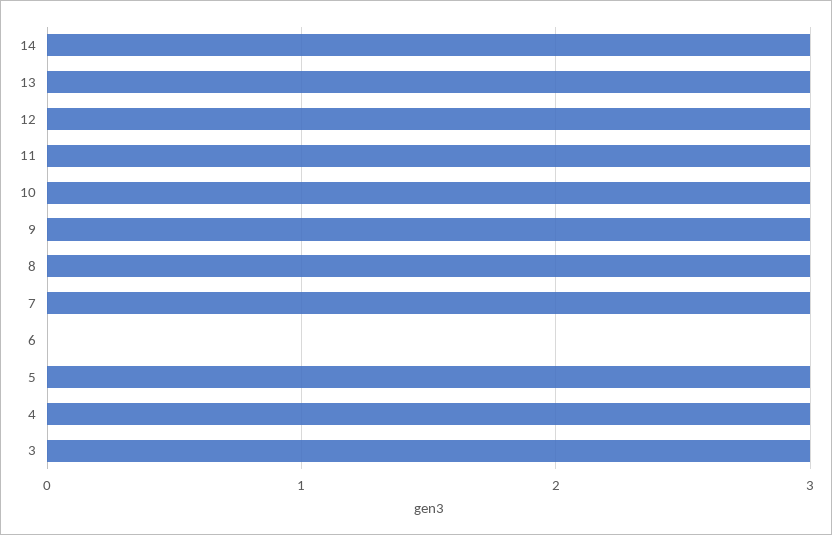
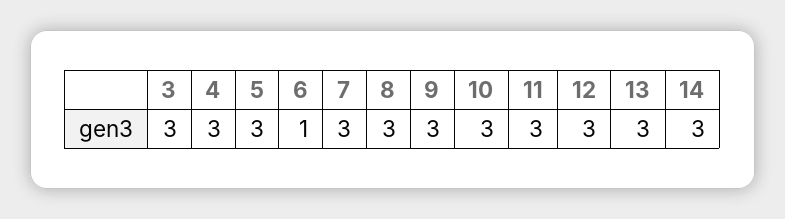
  {
    "14": 3,
    "13": 3,
    "12": 3,
    "11": 3,
    "10": 3,
    "9": 3,
    "8": 3,
    "7": 3,
-   "6": 0,
+   "6": 1,
    "5": 3,
    "4": 3,
    "3": 3
  }

